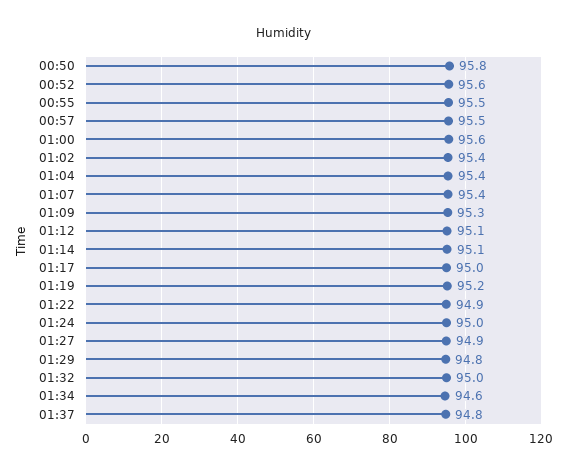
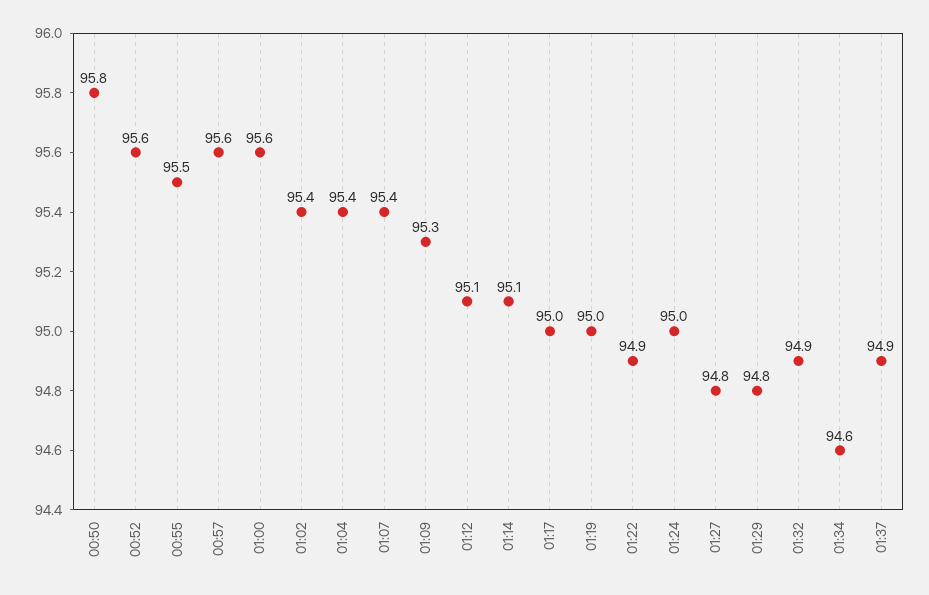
  {
    "00:50": 95.8,
    "00:52": 95.6,
    "00:55": 95.5,
-   "00:57": 95.5,
+   "00:57": 95.6,
    "01:00": 95.6,
    "01:02": 95.4,
    "01:04": 95.4,
    "01:07": 95.4,
    "01:09": 95.3,
    "01:12": 95.1,
    "01:14": 95.1,
    "01:17": 95,
-   "01:19": 95.2,
+   "01:19": 95,
    "01:22": 94.9,
    "01:24": 95,
-   "01:27": 94.9,
+   "01:27": 94.8,
    "01:29": 94.8,
-   "01:32": 95,
+   "01:32": 94.9,
    "01:34": 94.6,
-   "01:37": 94.8
+   "01:37": 94.9
  }

